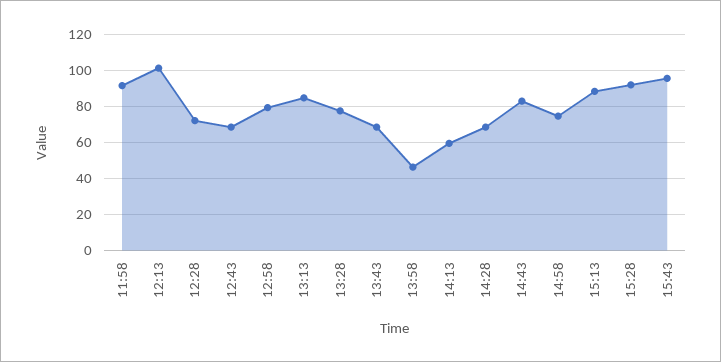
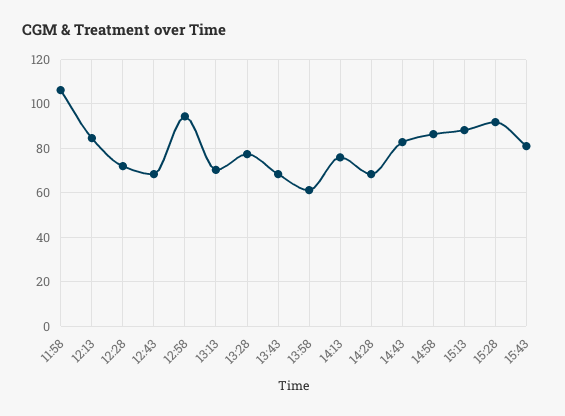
  {
-   "11:58": 90,
+   "11:58": 105,
-   "12:13": 100,
+   "12:13": 85,
    "12:28": 70,
    "12:43": 70,
-   "12:58": 80,
+   "12:58": 95,
-   "13:13": 85,
+   "13:13": 70,
    "13:28": 75,
    "13:43": 70,
-   "13:58": 45,
+   "13:58": 60,
-   "14:13": 60,
+   "14:13": 75,
    "14:28": 70,
    "14:43": 85,
-   "14:58": 75,
+   "14:58": 85,
    "15:13": 90,
    "15:28": 90,
-   "15:43": 95
+   "15:43": 80
  }

